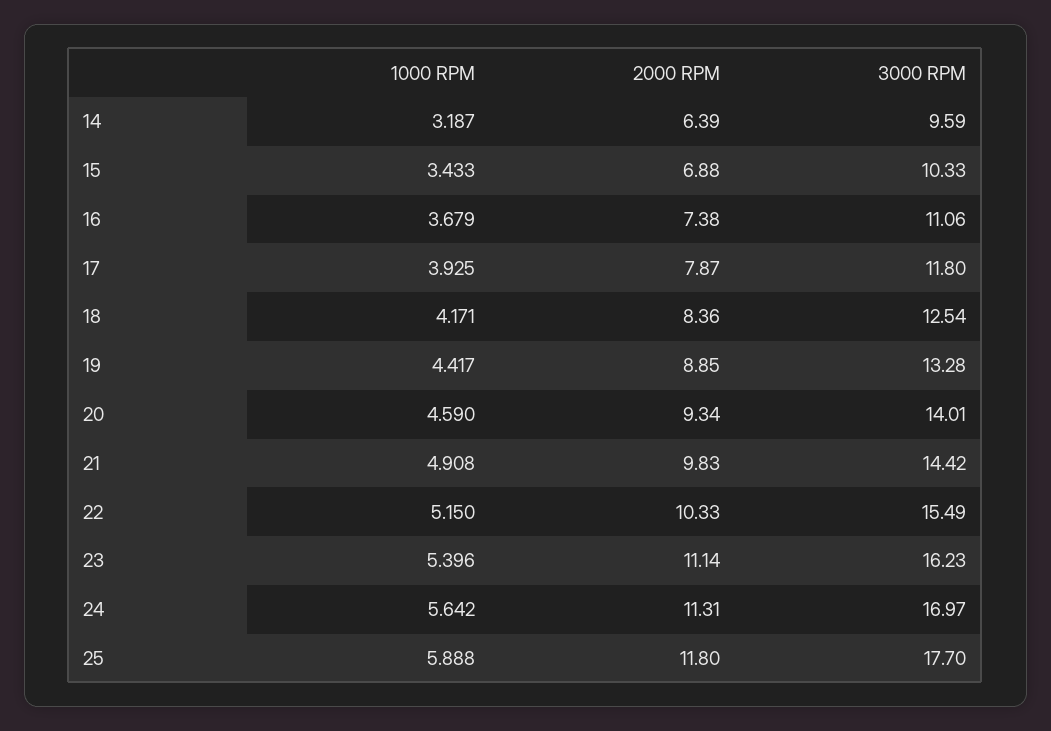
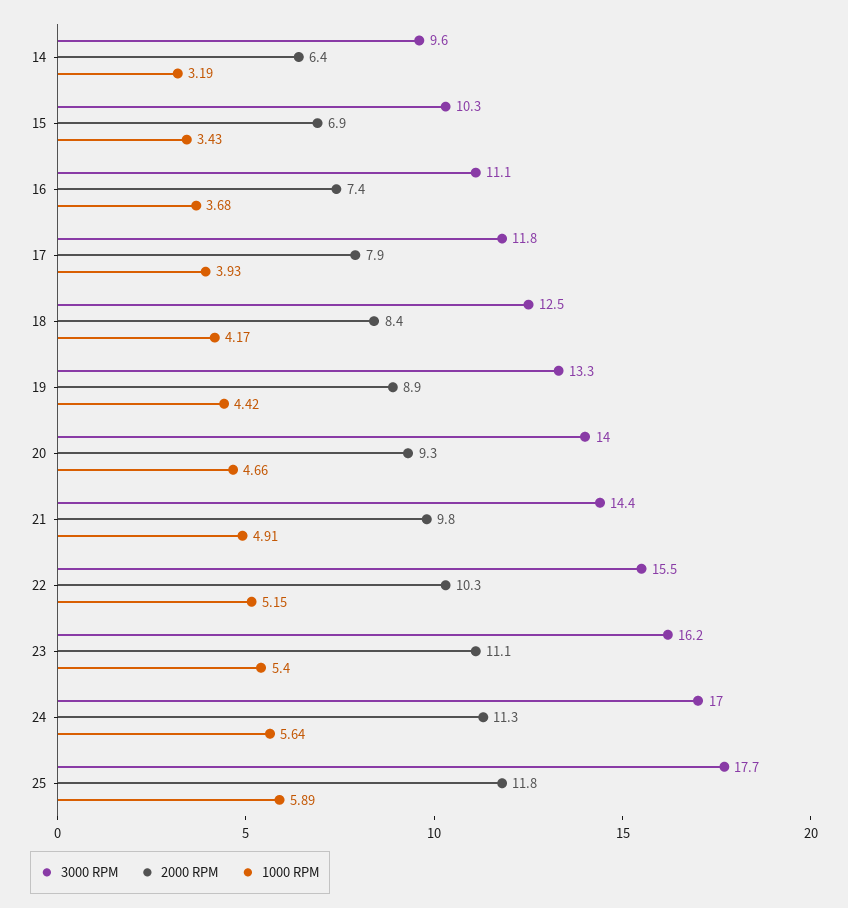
  {
    "1000 RPM": {
      "14": 3.187,
      "15": 3.433,
      "16": 3.679,
      "17": 3.925,
      "18": 4.171,
      "19": 4.417,
-     "20": 4.59,
+     "20": 4.66,
      "21": 4.908,
      "22": 5.15,
      "23": 5.396,
      "24": 5.642,
      "25": 5.888
    },
    "2000 RPM": {
      "14": 6.39,
      "15": 6.88,
      "16": 7.38,
      "17": 7.87,
      "18": 8.36,
      "19": 8.85,
      "20": 9.34,
      "21": 9.83,
      "22": 10.33,
      "23": 11.14,
      "24": 11.31,
      "25": 11.8
    },
    "3000 RPM": {
      "14": 9.59,
      "15": 10.33,
      "16": 11.06,
      "17": 11.8,
      "18": 12.54,
      "19": 13.28,
      "20": 14.01,
      "21": 14.42,
      "22": 15.49,
      "23": 16.23,
      "24": 16.97,
      "25": 17.7
    }
  }

